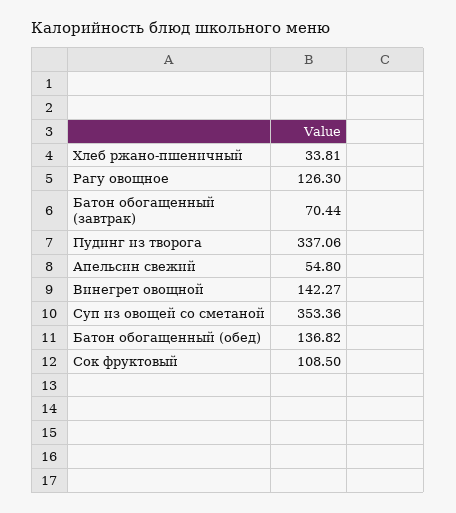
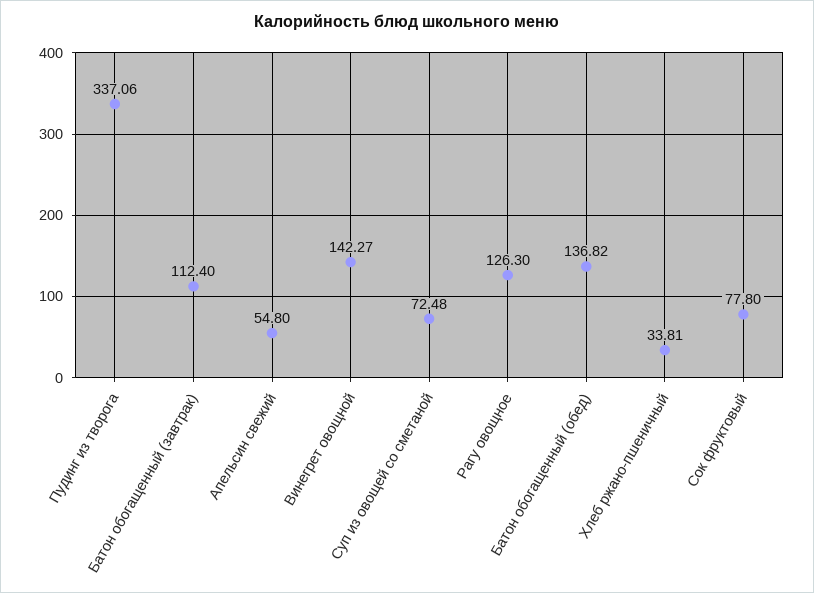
  {
    "Хлеб ржано-пшеничный": 33.81,
    "Рагу овощное": 126.3,
-   "Батон обогащенный (завтрак)": 70.44,
+   "Батон обогащенный (завтрак)": 112.4,
    "Пудинг из творога": 337.06,
    "Апельсин свежий": 54.8,
    "Винегрет овощной": 142.27,
-   "Суп из овощей со сметаной": 353.36,
+   "Суп из овощей со сметаной": 72.48,
    "Батон обогащенный (обед)": 136.82,
-   "Сок фруктовый": 108.5
+   "Сок фруктовый": 77.8
  }

